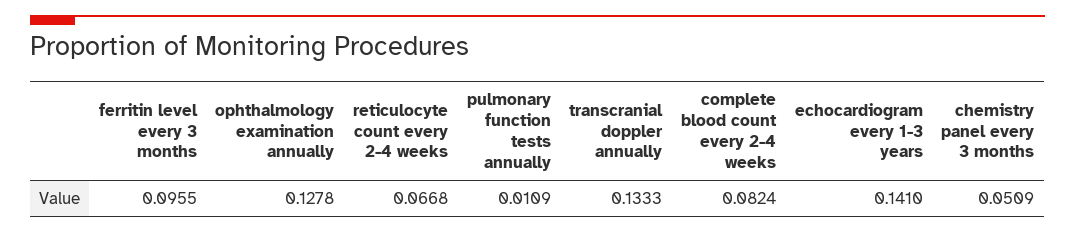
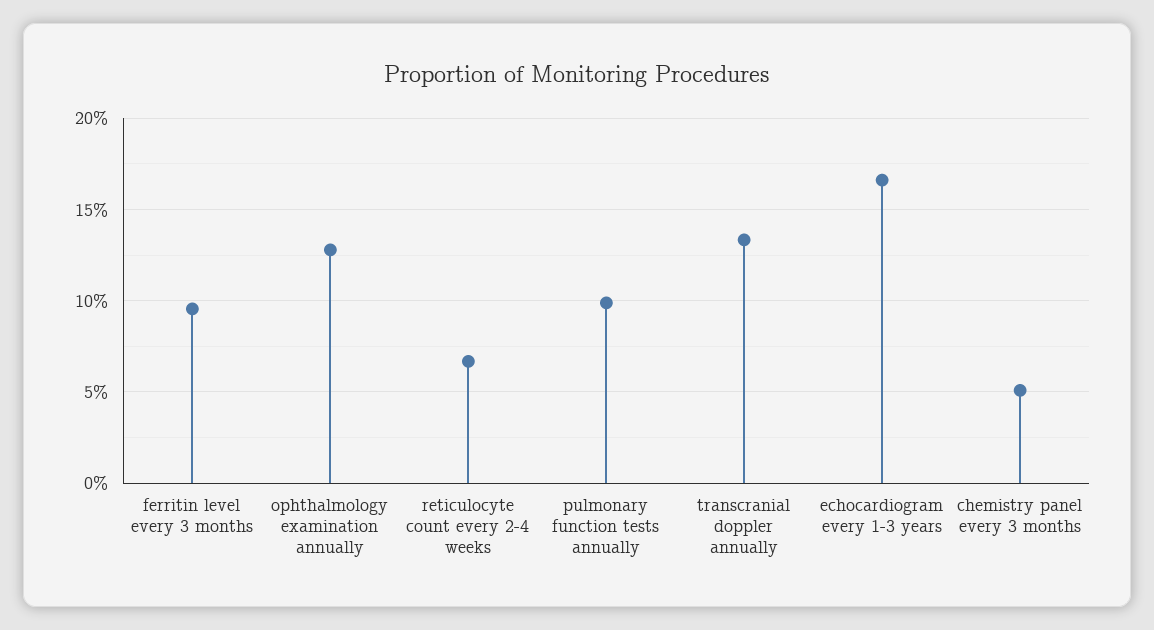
  {
    "ferritin level every 3 months": 0.0955,
    "ophthalmology examination annually": 0.1278,
    "reticulocyte count every 2-4 weeks": 0.0668,
-   "pulmonary function tests annually": 0.0109,
+   "pulmonary function tests annually": 0.1,
    "transcranial doppler annually": 0.1333,
-   "complete blood count every 2-4 weeks": 0.0824,
-   "echocardiogram every 1-3 years": 0.141,
+   "echocardiogram every 1-3 years": 0.165,
    "chemistry panel every 3 months": 0.0509
  }

